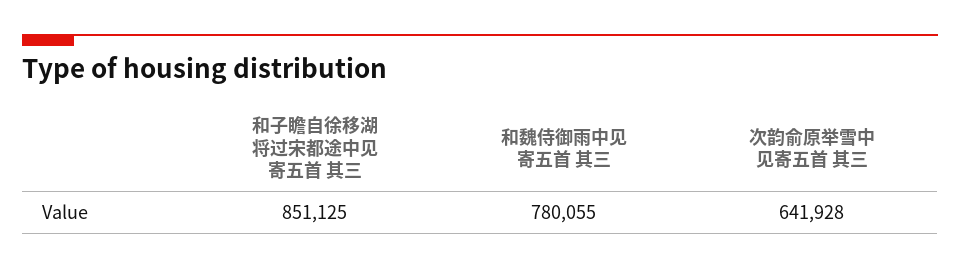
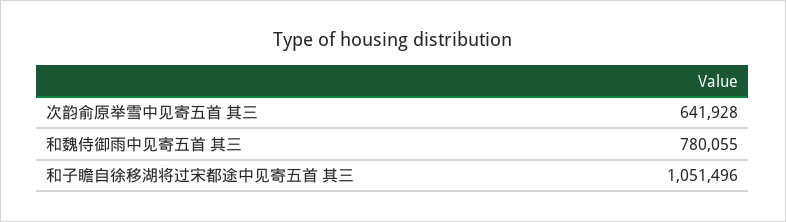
  {
-   "和子瞻自徐移湖将过宋都途中见寄五首 其三": 851125,
+   "和子瞻自徐移湖将过宋都途中见寄五首 其三": 1051496,
    "和魏侍御雨中见寄五首 其三": 780055,
    "次韵俞原举雪中见寄五首 其三": 641928
  }

